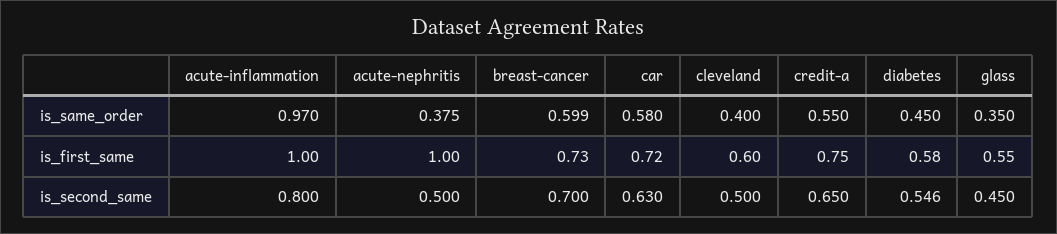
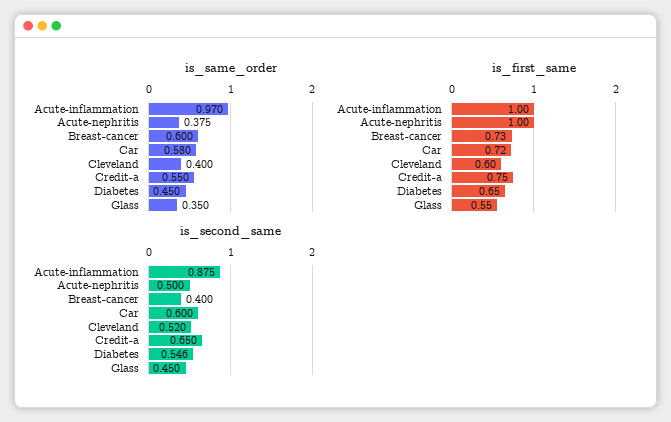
  {
    "is_same_order": {
      "acute-inflammation": 0.97,
      "acute-nephritis": 0.375,
-     "breast-cancer": 0.599,
+     "breast-cancer": 0.6,
      "car": 0.58,
      "cleveland": 0.4,
      "credit-a": 0.55,
      "diabetes": 0.45,
      "glass": 0.35
    },
    "is_first_same": {
      "acute-inflammation": 1,
      "acute-nephritis": 1,
      "breast-cancer": 0.73,
      "car": 0.72,
      "cleveland": 0.6,
      "credit-a": 0.75,
-     "diabetes": 0.58,
+     "diabetes": 0.65,
      "glass": 0.55
    },
    "is_second_same": {
-     "acute-inflammation": 0.8,
+     "acute-inflammation": 0.875,
      "acute-nephritis": 0.5,
-     "breast-cancer": 0.7,
+     "breast-cancer": 0.4,
-     "car": 0.63,
+     "car": 0.6,
-     "cleveland": 0.5,
+     "cleveland": 0.52,
      "credit-a": 0.65,
      "diabetes": 0.546,
      "glass": 0.45
    }
  }

